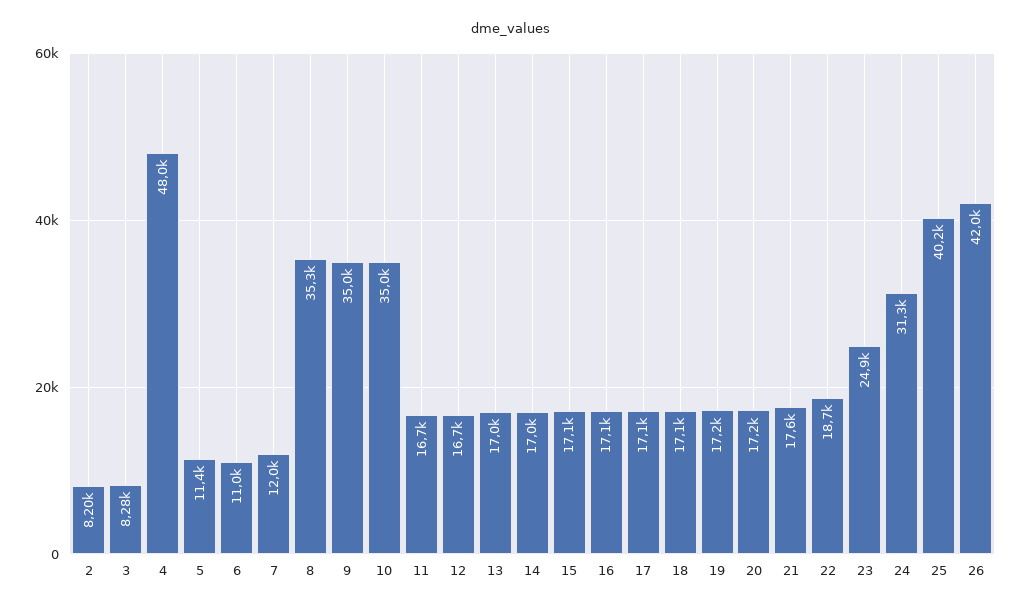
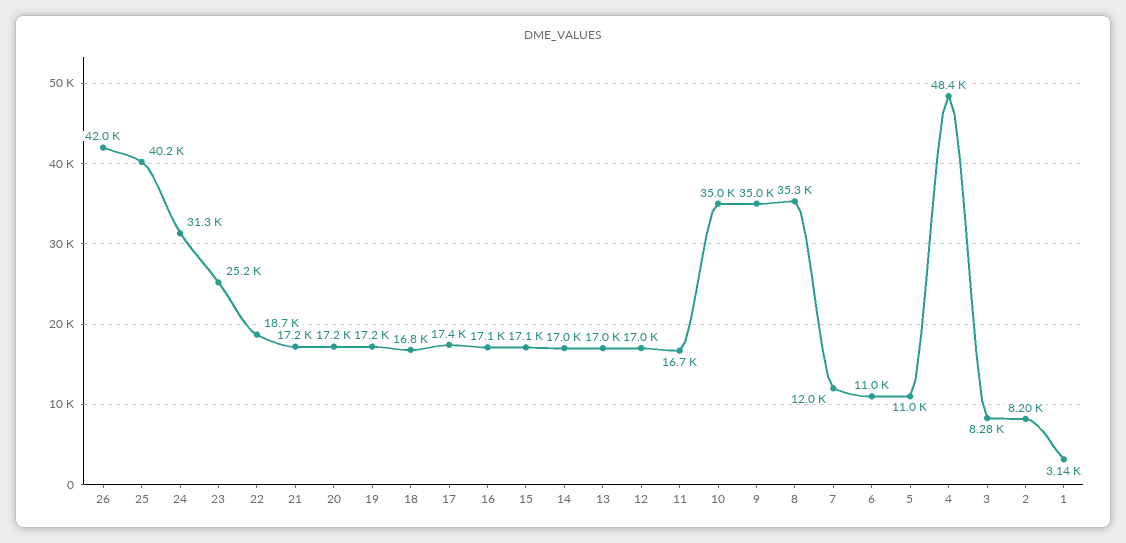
  {
    "2": 8200,
    "3": 8280,
-   "4": 48000,
+   "4": 48400,
-   "5": 11400,
+   "5": 11000,
    "6": 11000,
    "7": 12000,
    "8": 35300,
    "9": 35000,
    "10": 35000,
    "11": 16700,
-   "12": 16700,
+   "12": 17000,
    "13": 17000,
    "14": 17000,
    "15": 17100,
    "16": 17100,
-   "17": 17100,
+   "17": 17400,
-   "18": 17100,
+   "18": 16800,
    "19": 17200,
    "20": 17200,
-   "21": 17600,
+   "21": 17200,
    "22": 18700,
-   "23": 24900,
+   "23": 25200,
    "24": 31300,
    "25": 40200,
-   "26": 42000
+   "26": 42000,
+   "1": 3140
  }

